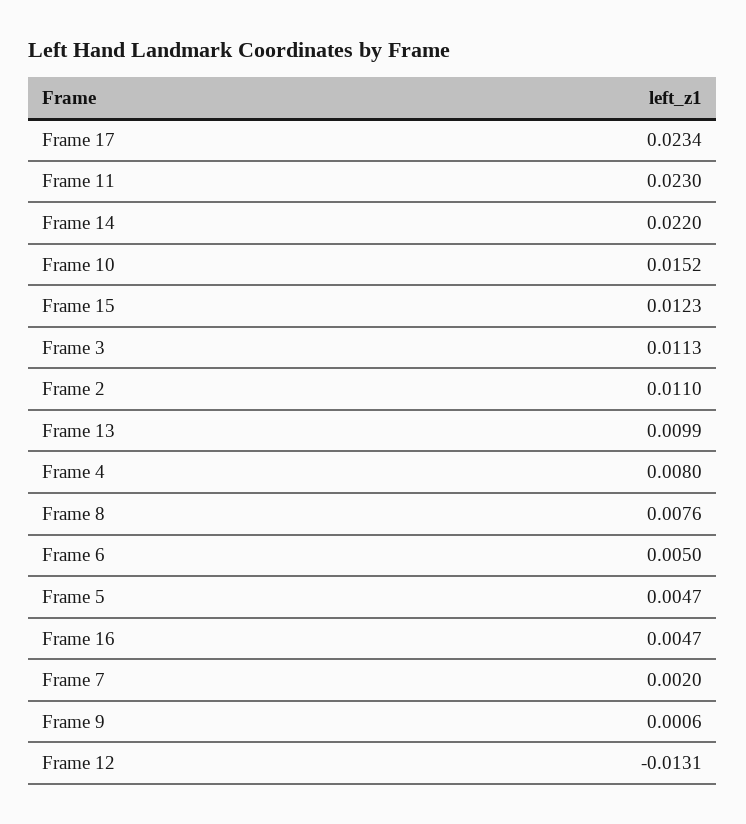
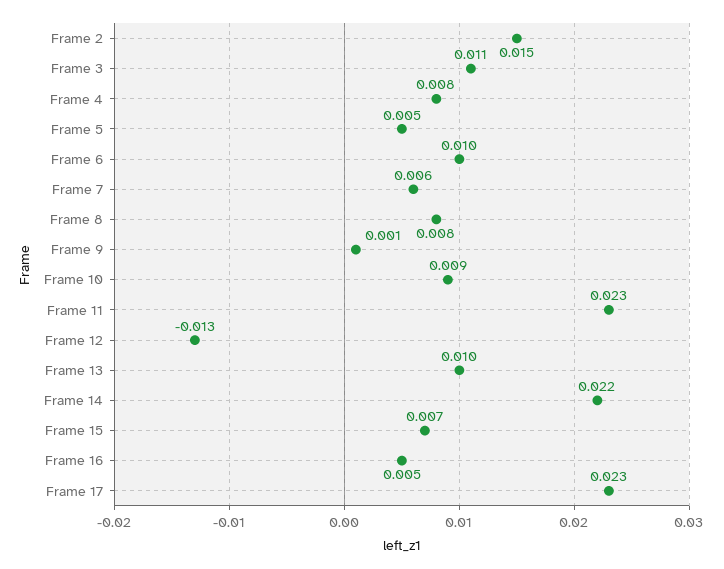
  {
    "Frame 17": 0.0234,
    "Frame 11": 0.023,
    "Frame 14": 0.022,
-   "Frame 10": 0.0152,
+   "Frame 10": 0.009,
-   "Frame 15": 0.0123,
+   "Frame 15": 0.007,
    "Frame 3": 0.0113,
-   "Frame 2": 0.011,
+   "Frame 2": 0.015,
    "Frame 13": 0.0099,
    "Frame 4": 0.008,
    "Frame 8": 0.0076,
-   "Frame 6": 0.005,
+   "Frame 6": 0.01,
    "Frame 5": 0.0047,
    "Frame 16": 0.0047,
-   "Frame 7": 0.002,
+   "Frame 7": 0.006,
    "Frame 9": 0.0006,
    "Frame 12": -0.0131
  }

